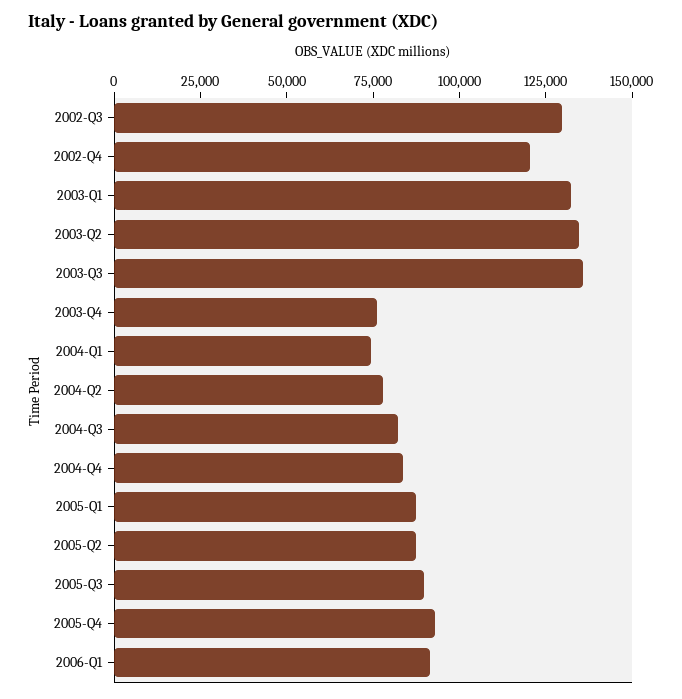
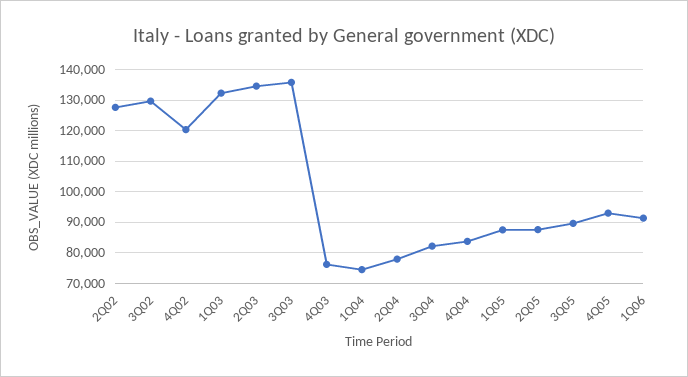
  {
    "2002-Q3": 130000,
    "2002-Q4": 120000,
    "2003-Q1": 132000,
    "2003-Q2": 134000,
    "2003-Q3": 136000,
    "2003-Q4": 76000,
    "2004-Q1": 74000,
    "2004-Q2": 78000,
    "2004-Q3": 82000,
    "2004-Q4": 84000,
    "2005-Q1": 88000,
    "2005-Q2": 88000,
    "2005-Q3": 90000,
    "2005-Q4": 92000,
-   "2006-Q1": 92000
+   "2006-Q1": 92000,
+   "2Q02": 128000
  }

